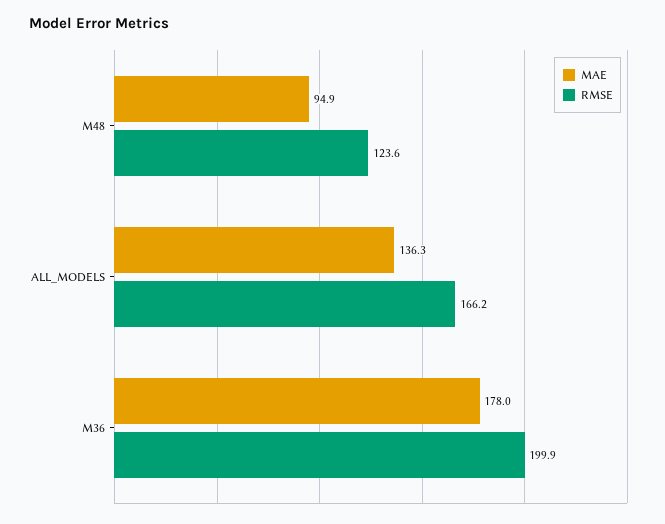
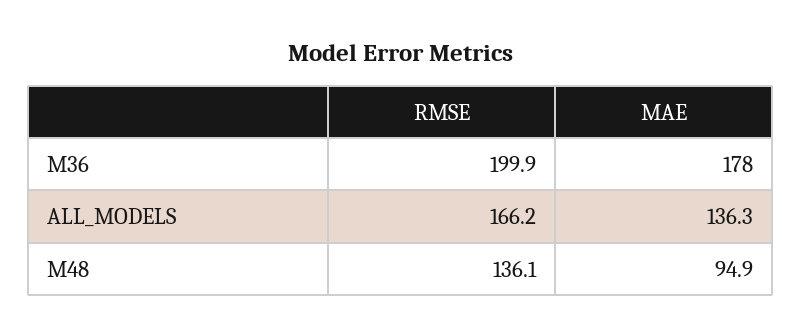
  {
    "MAE": {
      "M48": 94.9,
      "ALL_MODELS": 136.3,
      "M36": 178
    },
    "RMSE": {
-     "M48": 123.6,
+     "M48": 136.1,
      "ALL_MODELS": 166.2,
      "M36": 199.9
    }
  }

